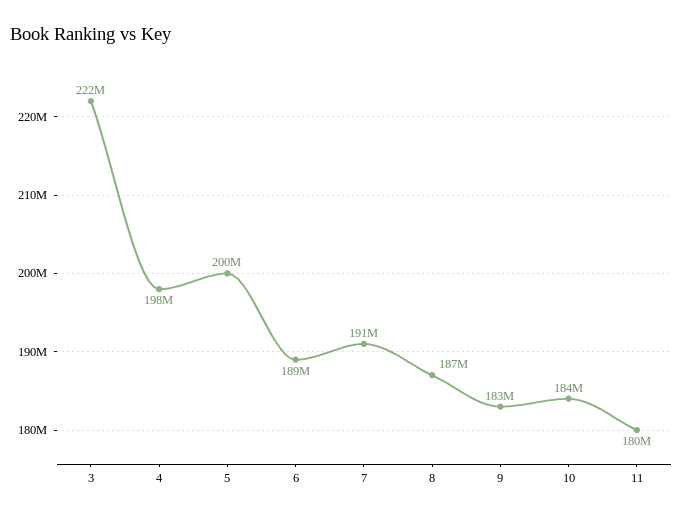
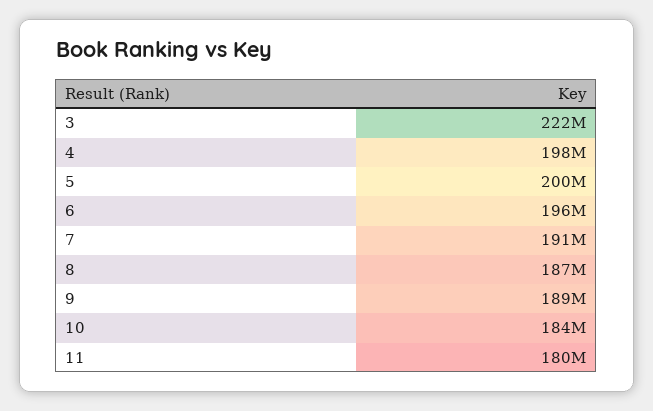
  {
    "3": 222000000,
    "4": 198000000,
    "5": 200000000,
-   "6": 189000000,
+   "6": 196000000,
    "7": 191000000,
    "8": 187000000,
-   "9": 183000000,
+   "9": 189000000,
    "10": 184000000,
    "11": 180000000
  }

